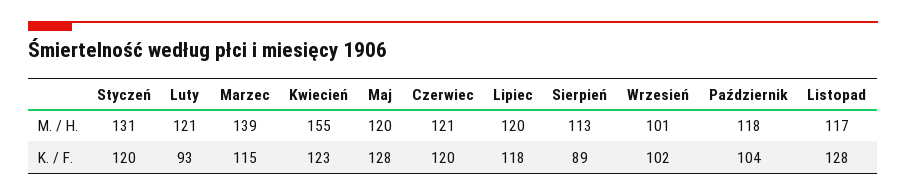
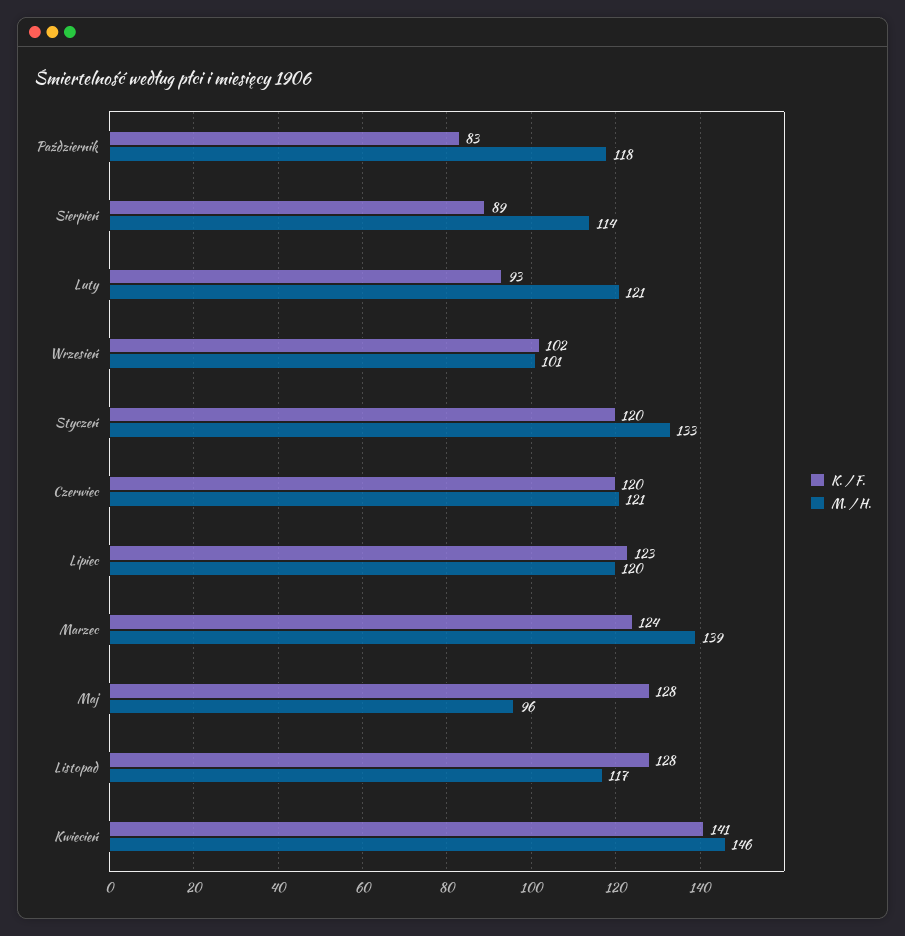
  {
    "M. / H.": {
-     "Styczeń": 131,
+     "Styczeń": 133,
      "Luty": 121,
      "Marzec": 139,
-     "Kwiecień": 155,
+     "Kwiecień": 146,
-     "Maj": 120,
+     "Maj": 96,
      "Czerwiec": 121,
      "Lipiec": 120,
-     "Sierpień": 113,
+     "Sierpień": 114,
      "Wrzesień": 101,
      "Październik": 118,
      "Listopad": 117
    },
    "K. / F.": {
      "Styczeń": 120,
      "Luty": 93,
-     "Marzec": 115,
+     "Marzec": 124,
-     "Kwiecień": 123,
+     "Kwiecień": 141,
      "Maj": 128,
      "Czerwiec": 120,
-     "Lipiec": 118,
+     "Lipiec": 123,
      "Sierpień": 89,
      "Wrzesień": 102,
-     "Październik": 104,
+     "Październik": 83,
      "Listopad": 128
    }
  }

